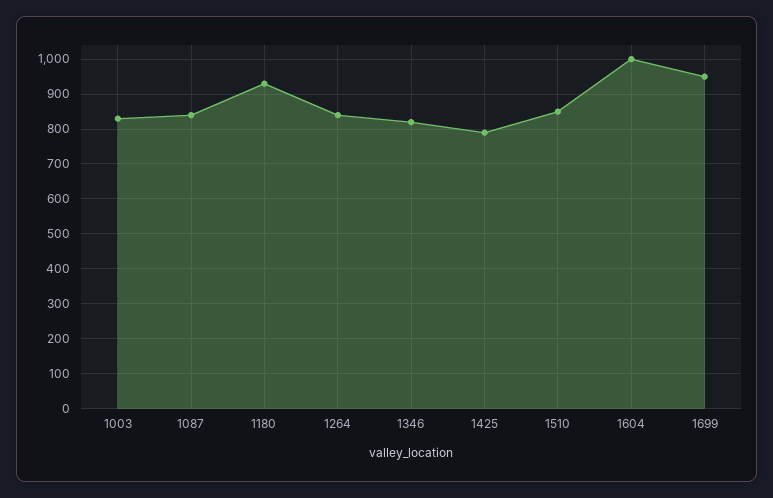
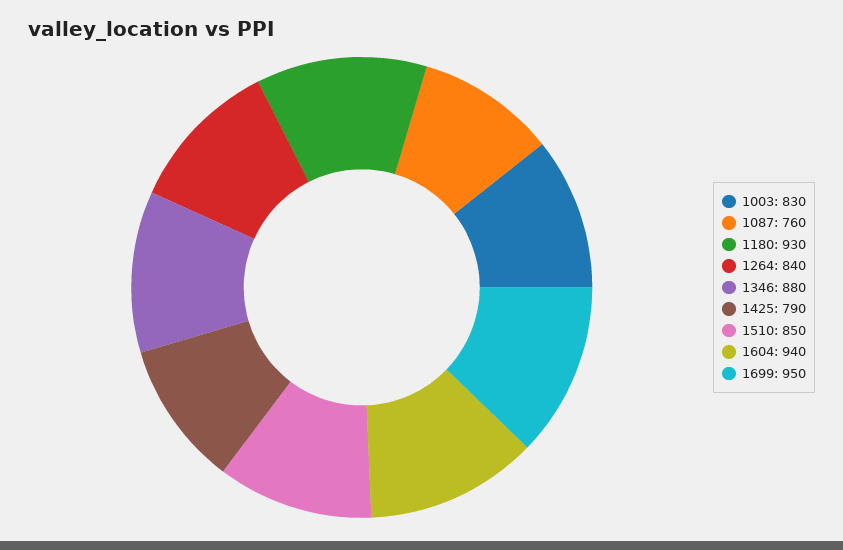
  {
    "1003": 830,
-   "1087": 840,
+   "1087": 760,
    "1180": 930,
    "1264": 840,
-   "1346": 820,
+   "1346": 880,
    "1425": 790,
    "1510": 850,
-   "1604": 1000,
+   "1604": 940,
    "1699": 950
  }

